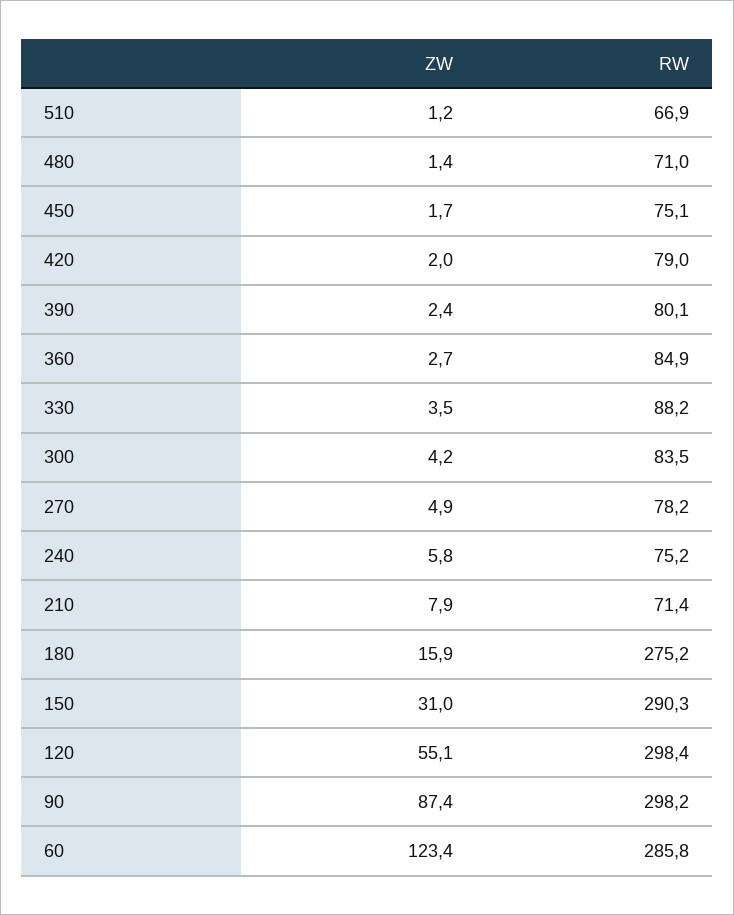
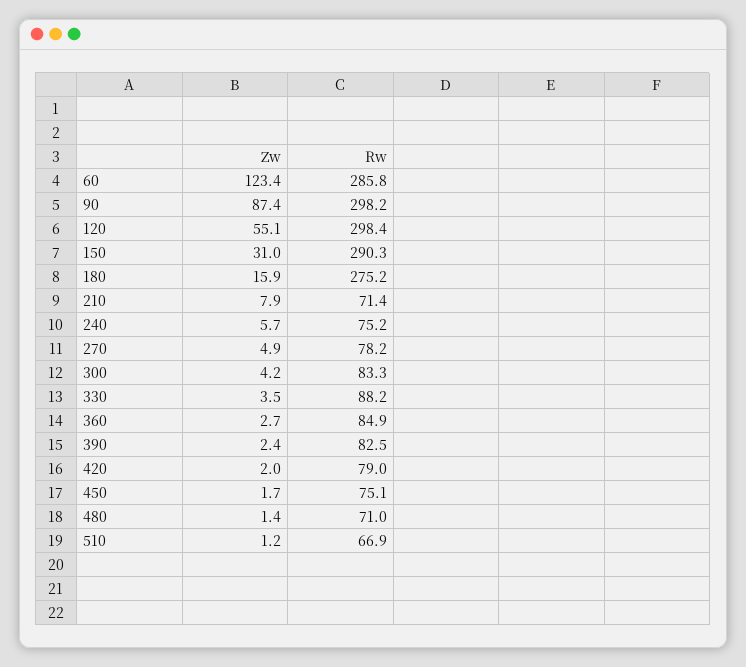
  {
    "ZW": {
      "510": 1.2,
      "480": 1.4,
      "450": 1.7,
      "420": 2,
      "390": 2.4,
      "360": 2.7,
      "330": 3.5,
      "300": 4.2,
      "270": 4.9,
-     "240": 5.8,
+     "240": 5.7,
      "210": 7.9,
      "180": 15.9,
      "150": 31,
      "120": 55.1,
      "90": 87.4,
      "60": 123.4
    },
    "RW": {
      "510": 66.9,
      "480": 71,
      "450": 75.1,
      "420": 79,
-     "390": 80.1,
+     "390": 82.5,
      "360": 84.9,
      "330": 88.2,
-     "300": 83.5,
+     "300": 83.3,
      "270": 78.2,
      "240": 75.2,
      "210": 71.4,
      "180": 275.2,
      "150": 290.3,
      "120": 298.4,
      "90": 298.2,
      "60": 285.8
    }
  }

